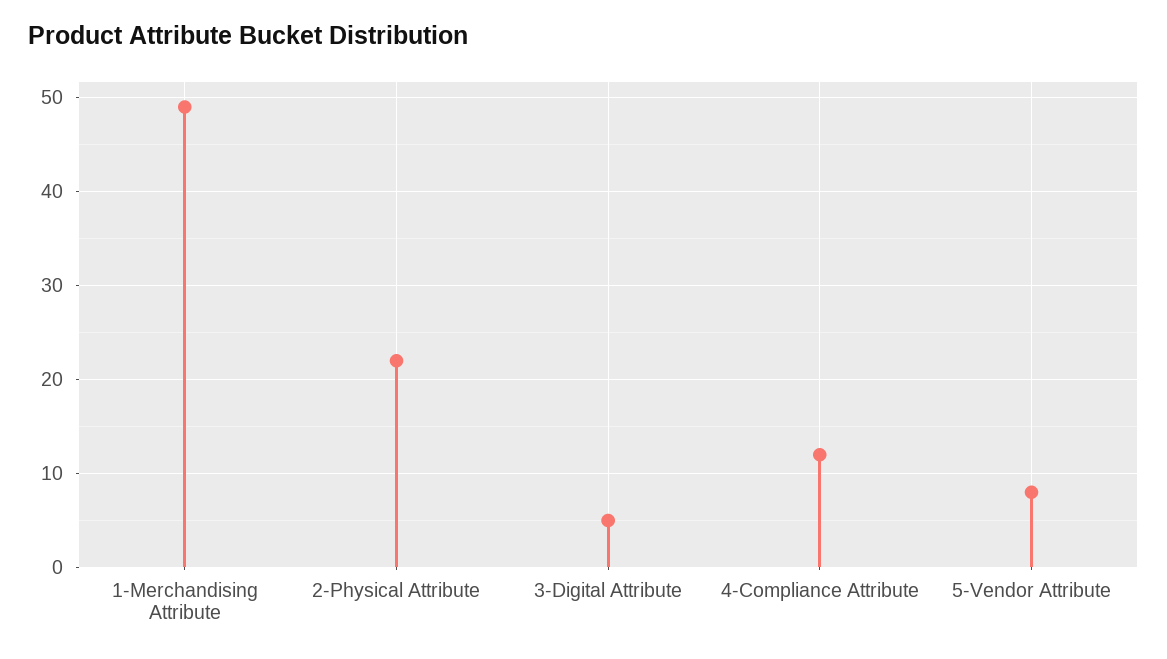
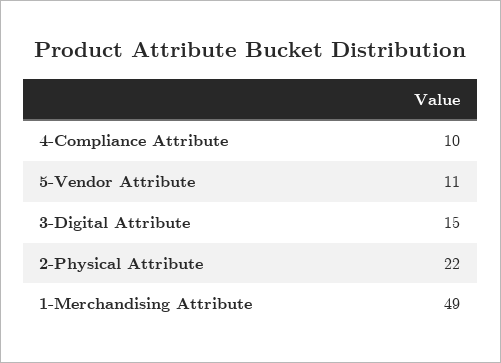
  {
    "1-Merchandising Attribute": 49,
    "2-Physical Attribute": 22,
-   "3-Digital Attribute": 5,
+   "3-Digital Attribute": 15,
-   "4-Compliance Attribute": 12,
+   "4-Compliance Attribute": 10,
-   "5-Vendor Attribute": 8
+   "5-Vendor Attribute": 11
  }

